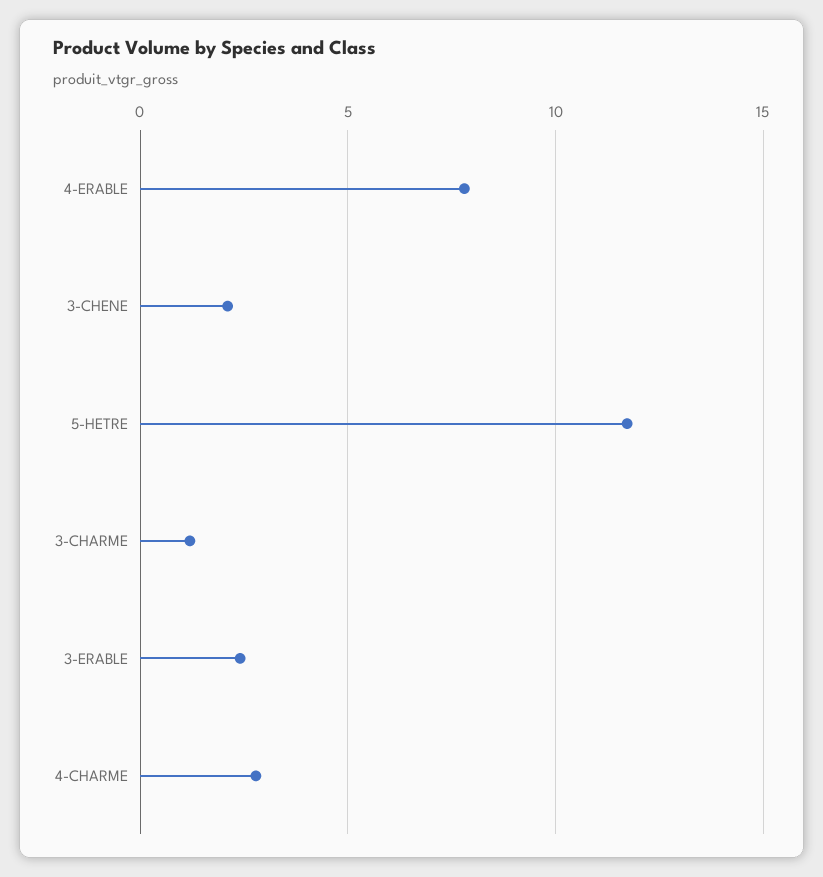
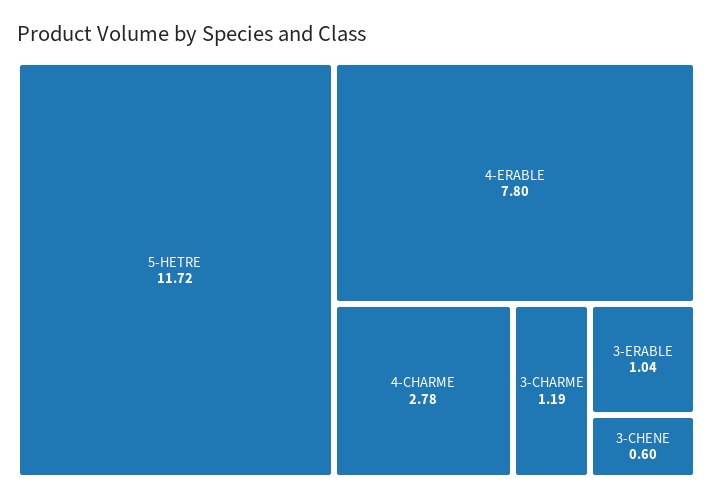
  {
    "4-ERABLE": 7.8,
-   "3-CHENE": 2,
+   "3-CHENE": 0.6,
    "5-HETRE": 11.72,
    "3-CHARME": 1.19,
-   "3-ERABLE": 2.5,
+   "3-ERABLE": 1.04,
    "4-CHARME": 2.78
  }

